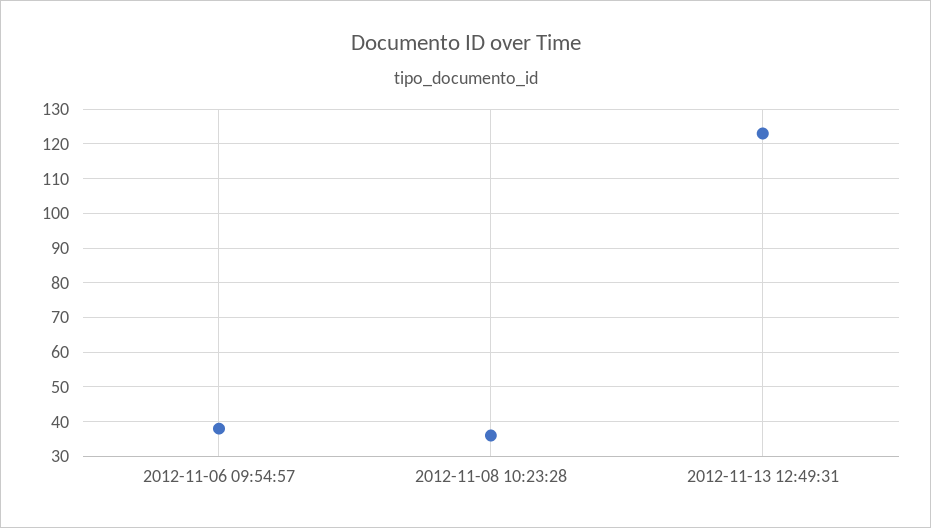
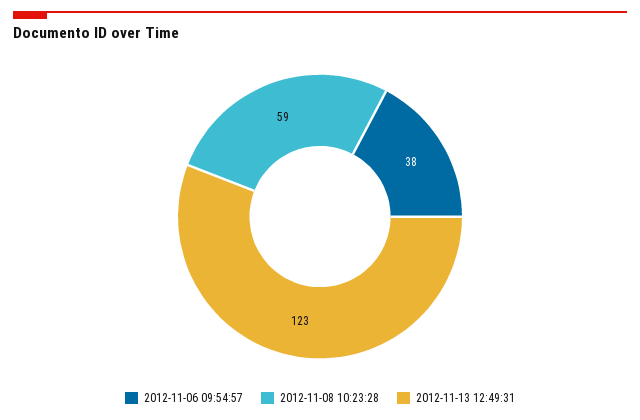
  {
    "2012-11-06 09:54:57": 38,
-   "2012-11-08 10:23:28": 35,
+   "2012-11-08 10:23:28": 59,
    "2012-11-13 12:49:31": 123
  }

